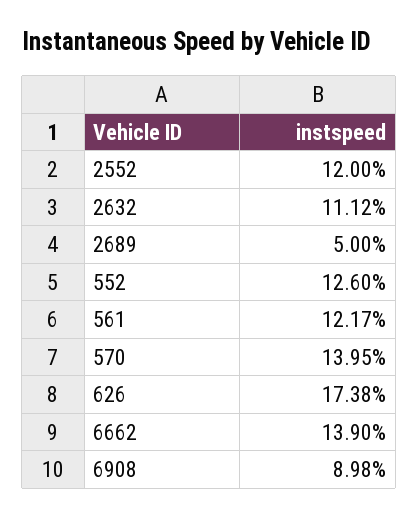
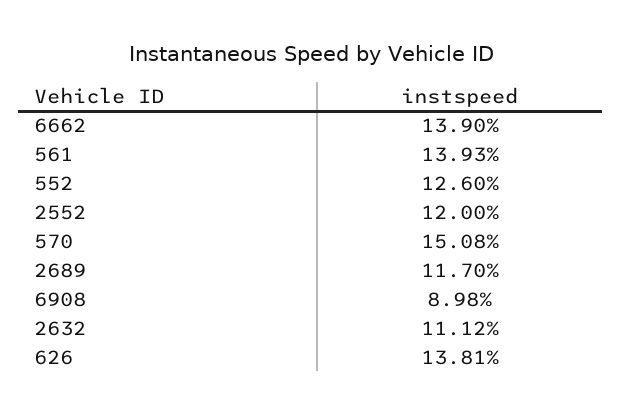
  {
    "2552": 12,
    "2632": 11.12,
-   "2689": 5,
+   "2689": 11.7,
    "552": 12.6,
-   "561": 12.17,
+   "561": 13.93,
-   "570": 13.95,
+   "570": 15.08,
-   "626": 17.38,
+   "626": 13.81,
    "6662": 13.9,
    "6908": 8.98
  }

